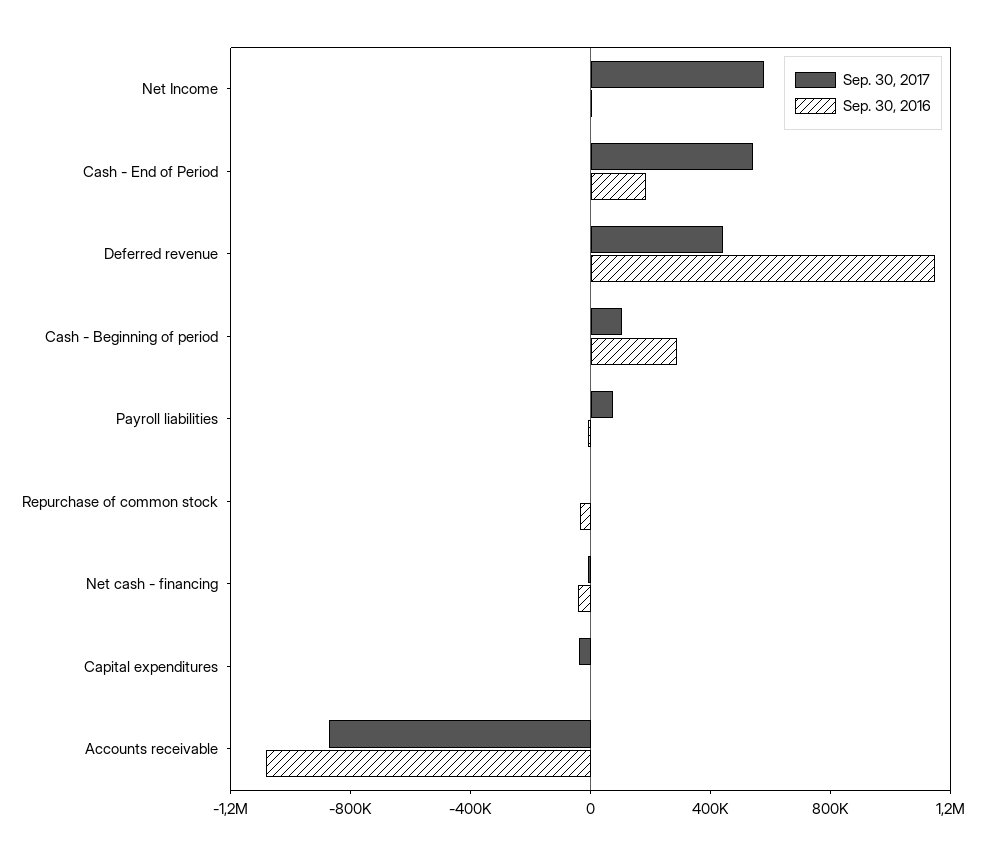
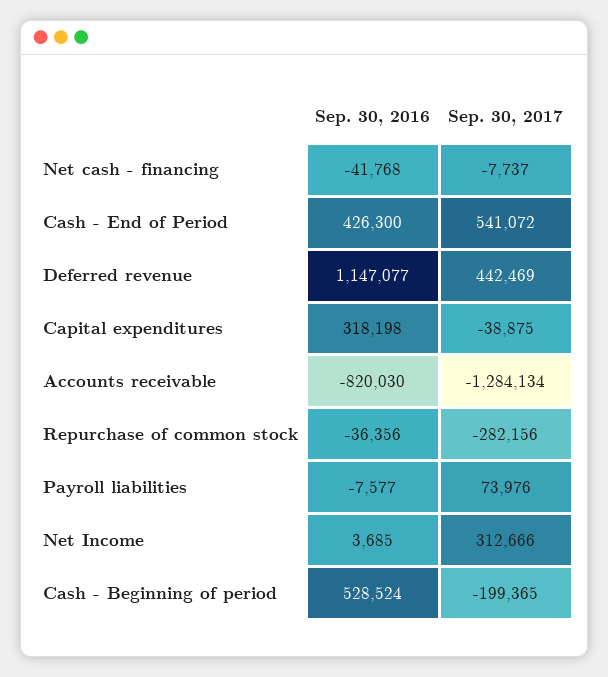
  {
    "Sep. 30, 2017": {
-     "Net Income": 600000,
+     "Net Income": 312666,
      "Cash - End of Period": 541072,
      "Deferred revenue": 442469,
-     "Cash - Beginning of period": 100000,
+     "Cash - Beginning of period": -199365,
      "Payroll liabilities": 73976,
-     "Repurchase of common stock": 0,
+     "Repurchase of common stock": -282156,
      "Net cash - financing": -7737,
      "Capital expenditures": -38875,
-     "Accounts receivable": -900000
+     "Accounts receivable": -1284134
    },
    "Sep. 30, 2016": {
      "Net Income": 3685,
-     "Cash - End of Period": 200000,
+     "Cash - End of Period": 426300,
      "Deferred revenue": 1147077,
-     "Cash - Beginning of period": 300000,
+     "Cash - Beginning of period": 528524,
      "Payroll liabilities": -7577,
      "Repurchase of common stock": -36356,
      "Net cash - financing": -41768,
-     "Capital expenditures": 0,
+     "Capital expenditures": 318198,
-     "Accounts receivable": -1100000
+     "Accounts receivable": -820030
    }
  }

